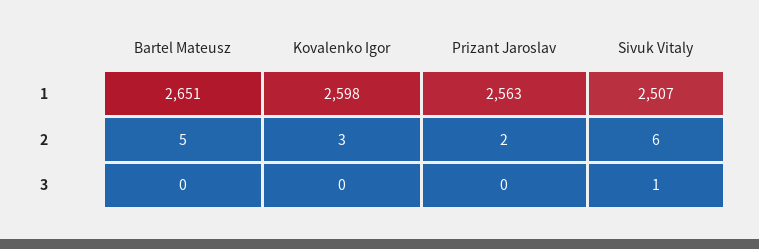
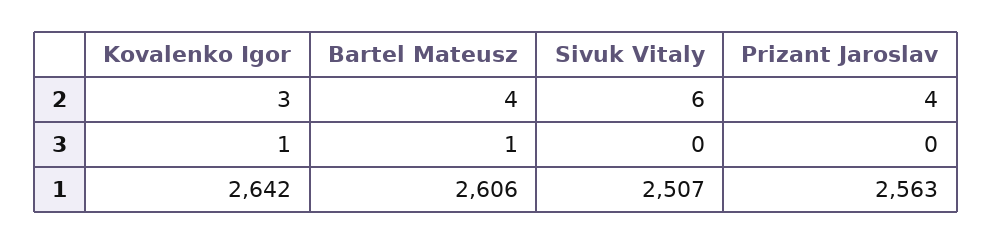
  {
    "Bartel Mateusz": {
-     "1": 2651,
+     "1": 2606,
-     "2": 5,
+     "2": 4,
-     "3": 0
+     "3": 1
    },
    "Kovalenko Igor": {
-     "1": 2598,
+     "1": 2642,
      "2": 3,
-     "3": 0
+     "3": 1
    },
    "Prizant Jaroslav": {
      "1": 2563,
-     "2": 2,
+     "2": 4,
      "3": 0
    },
    "Sivuk Vitaly": {
      "1": 2507,
      "2": 6,
-     "3": 1
+     "3": 0
    }
  }

